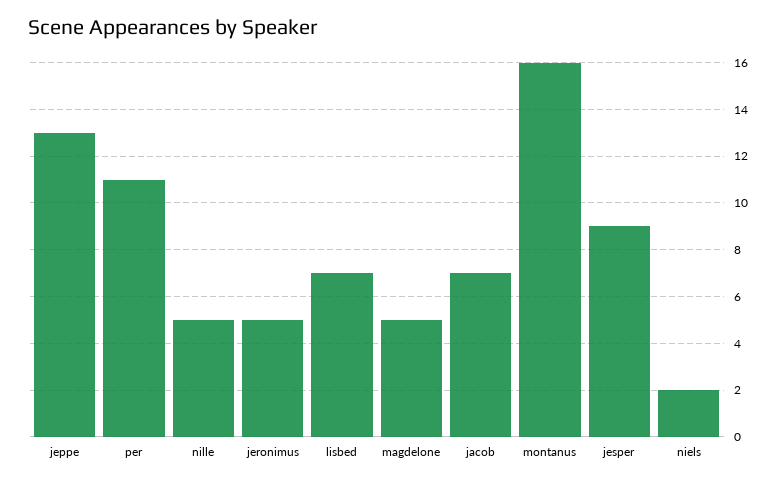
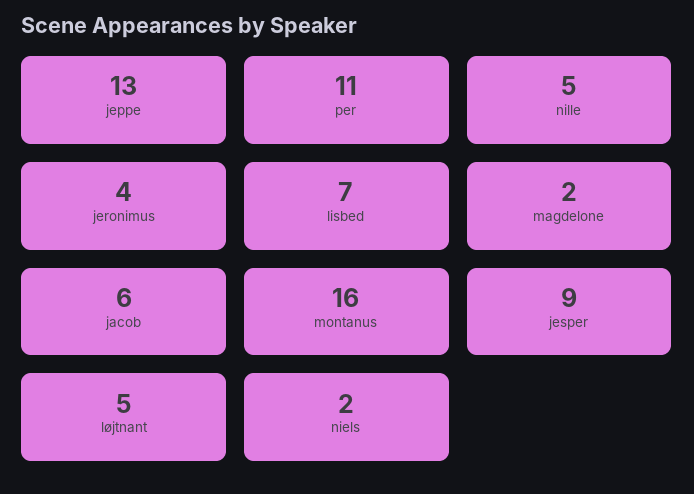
  {
    "jeppe": 13,
    "per": 11,
    "nille": 5,
-   "jeronimus": 5,
+   "jeronimus": 4,
    "lisbed": 7,
-   "magdelone": 5,
+   "magdelone": 2,
-   "jacob": 7,
+   "jacob": 6,
    "montanus": 16,
    "jesper": 9,
-   "niels": 2
+   "niels": 2,
+   "løjtnant": 5
  }

